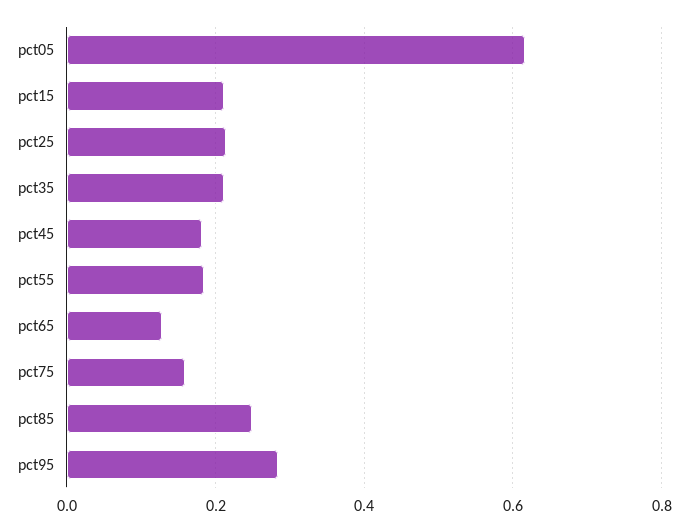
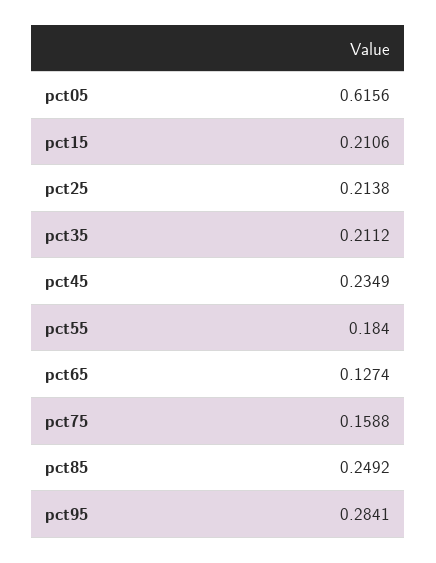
  {
    "pct05": 0.6156,
    "pct15": 0.2106,
    "pct25": 0.2138,
    "pct35": 0.2112,
-   "pct45": 0.18,
+   "pct45": 0.2349,
    "pct55": 0.184,
    "pct65": 0.1274,
    "pct75": 0.1588,
    "pct85": 0.2492,
    "pct95": 0.2841
  }

